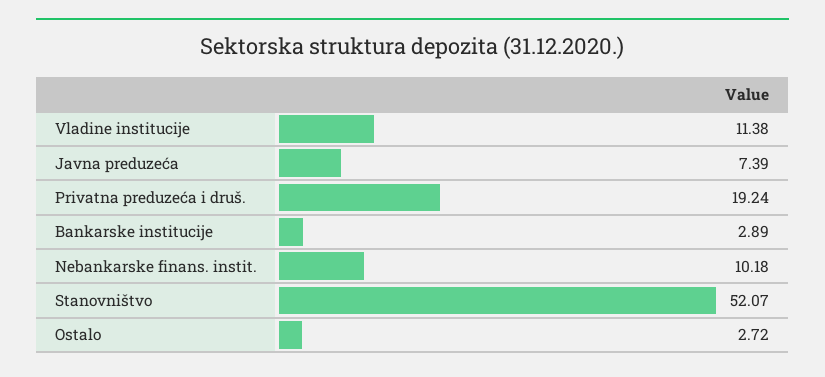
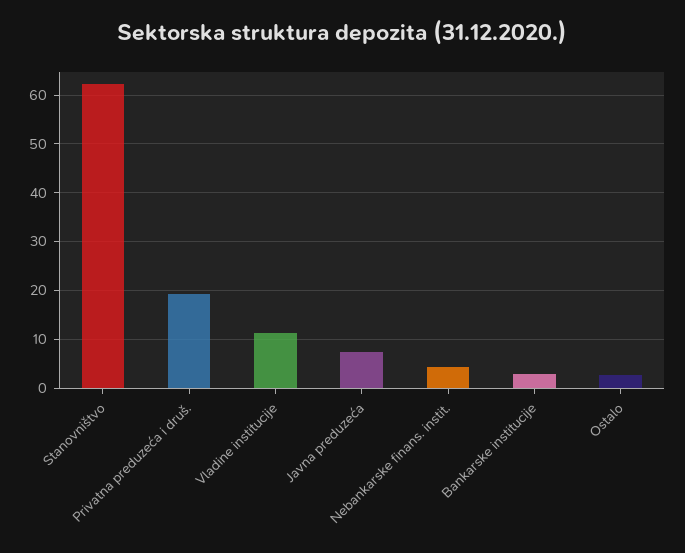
  {
    "Vladine institucije": 11.38,
    "Javna preduzeća": 7.39,
    "Privatna preduzeća i druš.": 19.24,
    "Bankarske institucije": 2.89,
-   "Nebankarske finans. instit.": 10.18,
+   "Nebankarske finans. instit.": 4,
-   "Stanovništvo": 52.07,
+   "Stanovništvo": 62,
    "Ostalo": 2.72
  }

